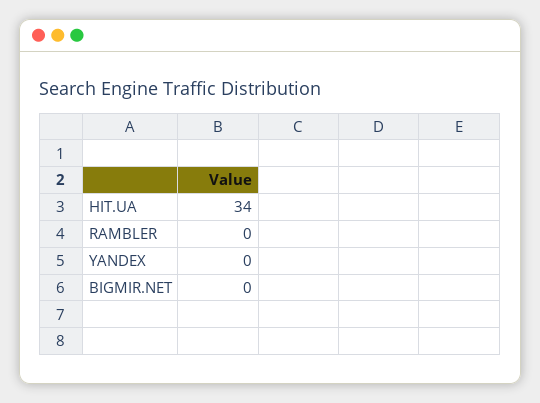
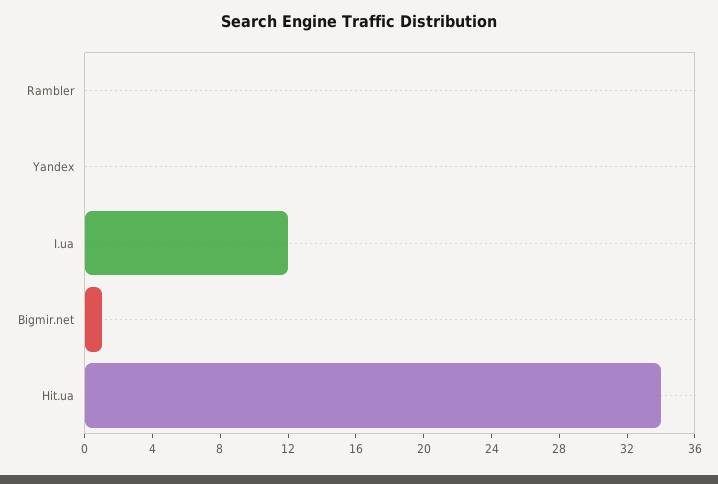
  {
    "HIT.UA": 34,
    "RAMBLER": 0,
    "YANDEX": 0,
-   "BIGMIR.NET": 0
+   "BIGMIR.NET": 1,
+   "I.ua": 12
  }

